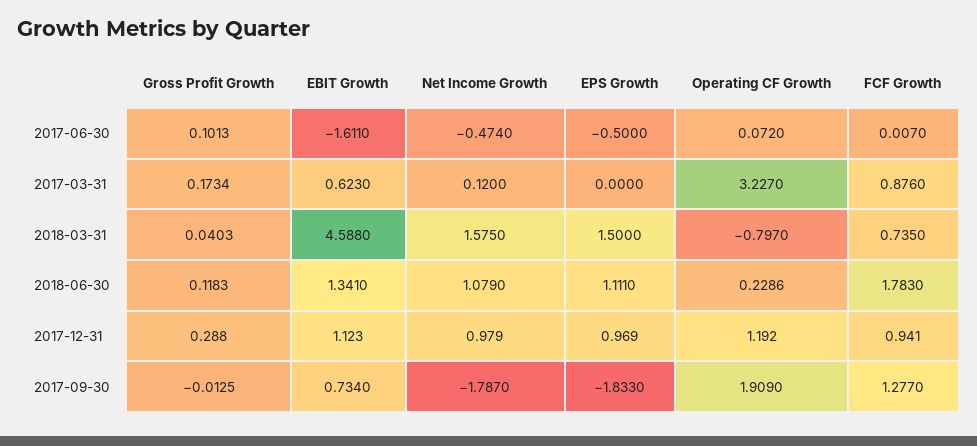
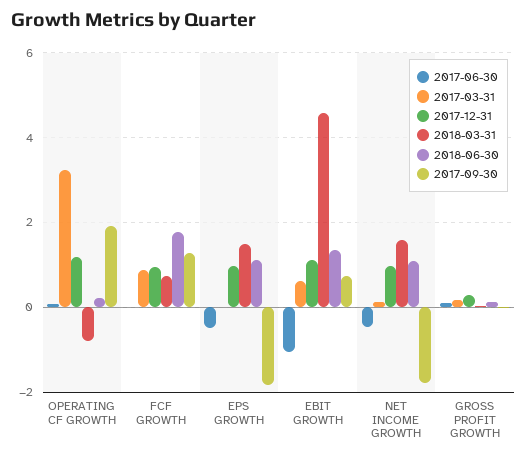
  {
    "2017-06-30": {
      "Gross Profit Growth": 0.1013,
-     "EBIT Growth": -1.611,
+     "EBIT Growth": -1,
      "Net Income Growth": -0.474,
      "EPS Growth": -0.5,
      "Operating CF Growth": 0.072,
      "FCF Growth": 0.007
    },
    "2017-03-31": {
      "Gross Profit Growth": 0.1734,
      "EBIT Growth": 0.623,
      "Net Income Growth": 0.12,
      "EPS Growth": 0,
      "Operating CF Growth": 3.227,
      "FCF Growth": 0.876
    },
    "2018-03-31": {
      "Gross Profit Growth": 0.0403,
      "EBIT Growth": 4.588,
      "Net Income Growth": 1.575,
      "EPS Growth": 1.5,
      "Operating CF Growth": -0.797,
      "FCF Growth": 0.735
    },
    "2018-06-30": {
      "Gross Profit Growth": 0.1183,
      "EBIT Growth": 1.341,
      "Net Income Growth": 1.079,
      "EPS Growth": 1.111,
      "Operating CF Growth": 0.2286,
      "FCF Growth": 1.783
    },
    "2017-12-31": {
      "Gross Profit Growth": 0.288,
      "EBIT Growth": 1.123,
      "Net Income Growth": 0.979,
      "EPS Growth": 0.969,
      "Operating CF Growth": 1.192,
      "FCF Growth": 0.941
    },
    "2017-09-30": {
      "Gross Profit Growth": -0.0125,
      "EBIT Growth": 0.734,
      "Net Income Growth": -1.787,
      "EPS Growth": -1.833,
      "Operating CF Growth": 1.909,
      "FCF Growth": 1.277
    }
  }

